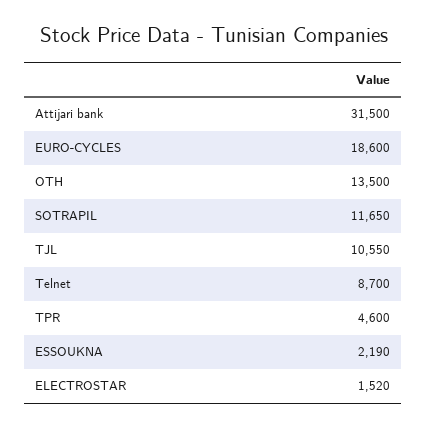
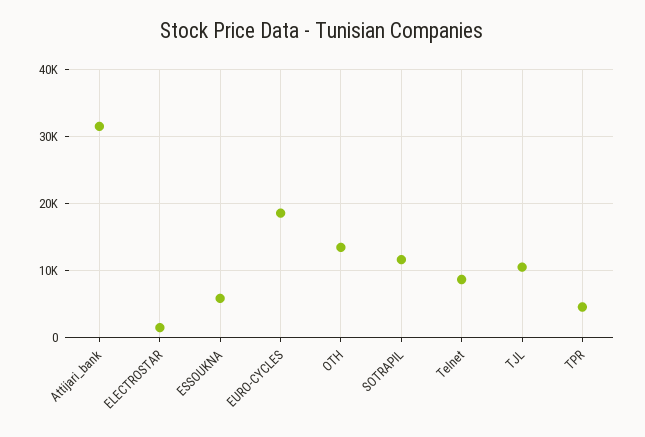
  {
    "Attijari bank": 31500,
    "EURO-CYCLES": 18600,
    "OTH": 13500,
    "SOTRAPIL": 11650,
    "TJL": 10550,
    "Telnet": 8700,
    "TPR": 4600,
-   "ESSOUKNA": 2190,
+   "ESSOUKNA": 6000,
    "ELECTROSTAR": 1520
  }

